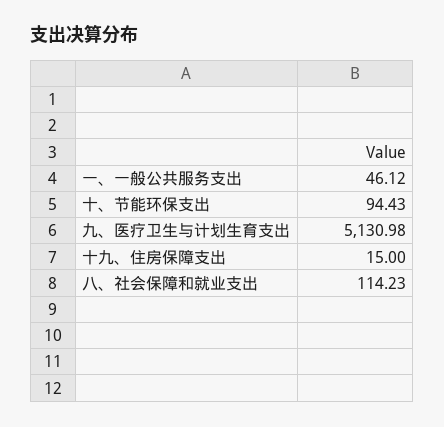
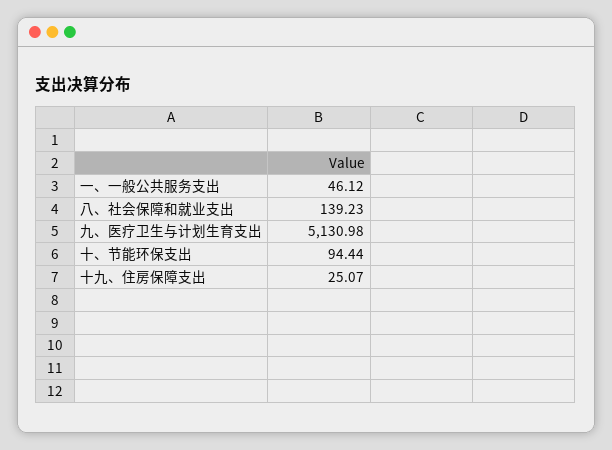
  {
    "一、一般公共服务支出": 46.12,
-   "十、节能环保支出": 94.43,
+   "十、节能环保支出": 94.44,
    "九、医疗卫生与计划生育支出": 5130.98,
-   "十九、住房保障支出": 15,
+   "十九、住房保障支出": 25.07,
-   "八、社会保障和就业支出": 114.23
+   "八、社会保障和就业支出": 139.23
  }

